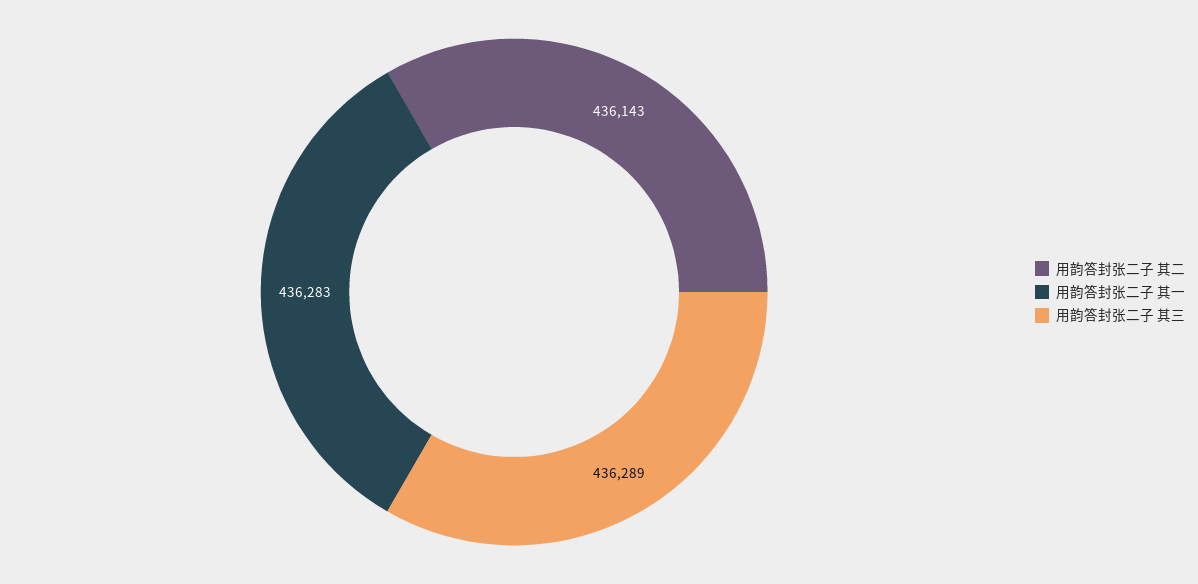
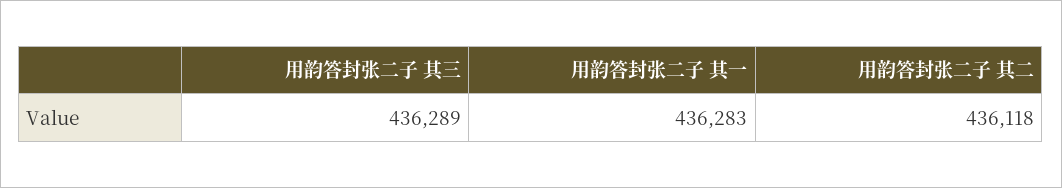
  {
-   "用韵答封张二子 其二": 436143,
+   "用韵答封张二子 其二": 436118,
    "用韵答封张二子 其一": 436283,
    "用韵答封张二子 其三": 436289
  }

